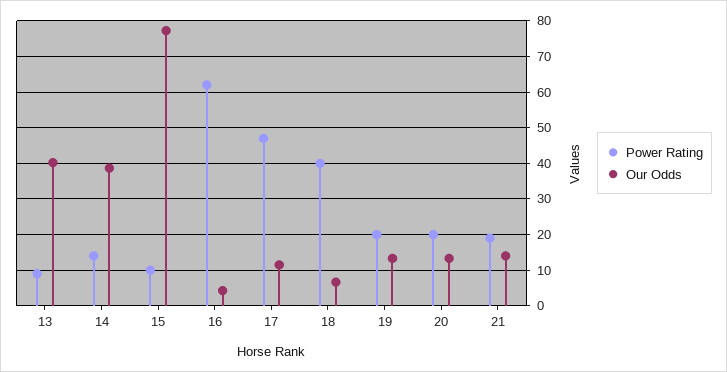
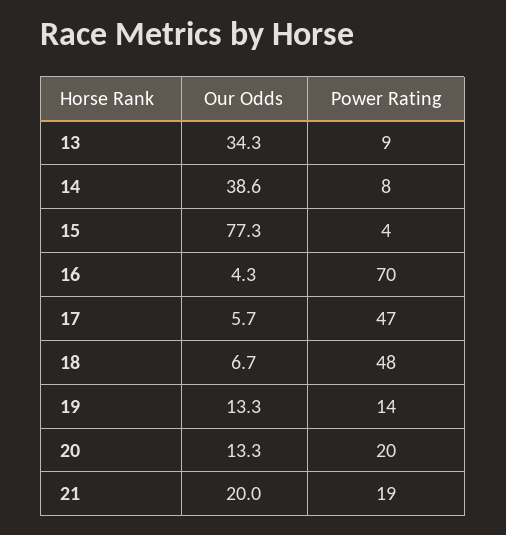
  {
    "Power Rating": {
      "13": 9,
-     "14": 14,
+     "14": 8,
-     "15": 10,
+     "15": 4,
-     "16": 62,
+     "16": 70,
      "17": 47,
-     "18": 40,
+     "18": 48,
-     "19": 20,
+     "19": 14,
      "20": 20,
      "21": 19
    },
    "Our Odds": {
-     "13": 40,
+     "13": 34.3,
      "14": 38.6,
      "15": 77.3,
      "16": 4.3,
-     "17": 12,
+     "17": 5.7,
      "18": 6.7,
      "19": 13.3,
      "20": 13.3,
-     "21": 14
+     "21": 20
    }
  }

